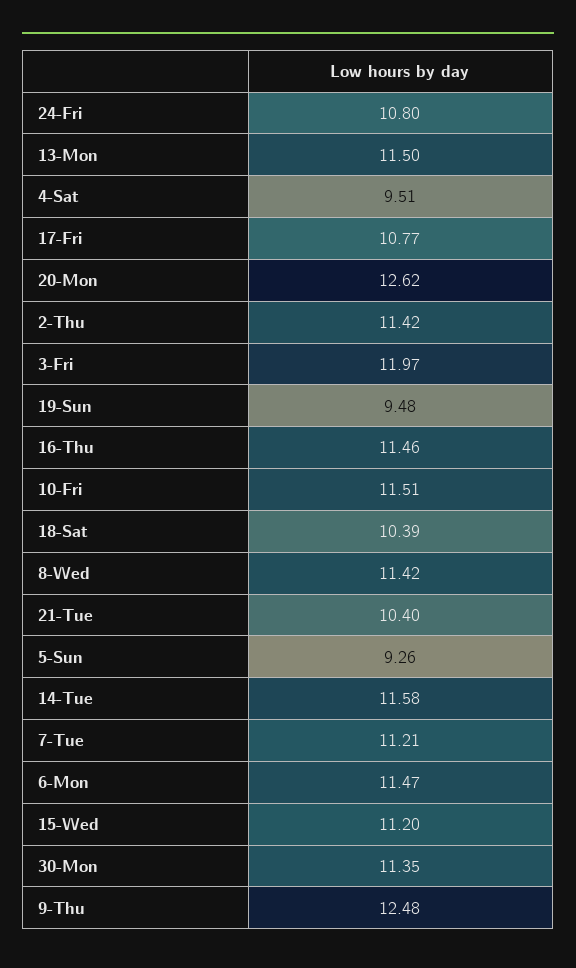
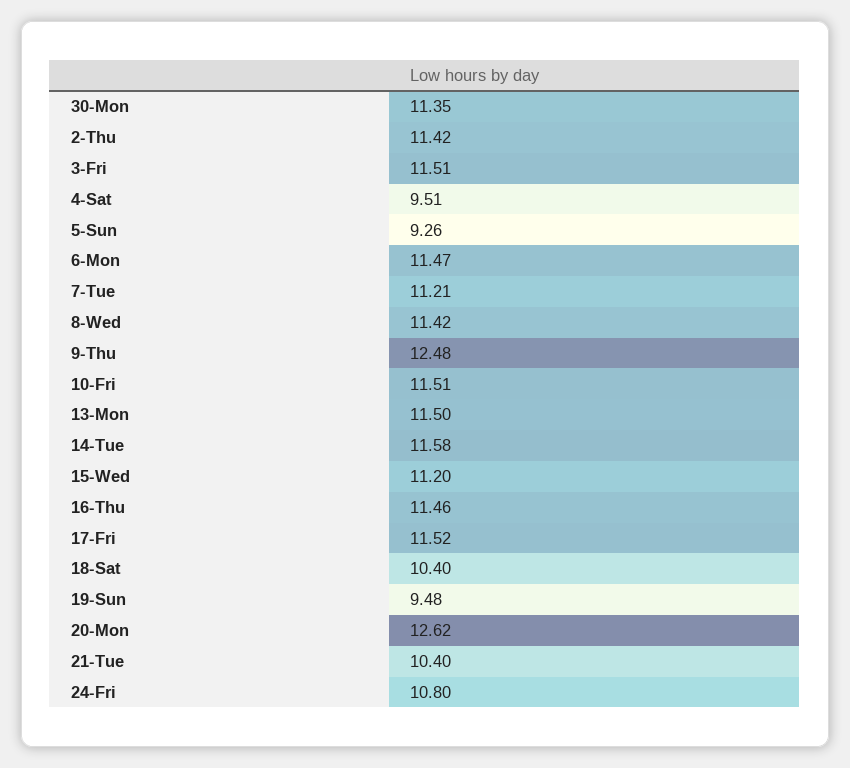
  {
    "24-Fri": 10.8,
    "13-Mon": 11.5,
    "4-Sat": 9.51,
-   "17-Fri": 10.77,
+   "17-Fri": 11.52,
    "20-Mon": 12.62,
    "2-Thu": 11.42,
-   "3-Fri": 11.97,
+   "3-Fri": 11.51,
    "19-Sun": 9.48,
    "16-Thu": 11.46,
    "10-Fri": 11.51,
-   "18-Sat": 10.39,
+   "18-Sat": 10.4,
    "8-Wed": 11.42,
    "21-Tue": 10.4,
    "5-Sun": 9.26,
    "14-Tue": 11.58,
    "7-Tue": 11.21,
    "6-Mon": 11.47,
    "15-Wed": 11.2,
    "30-Mon": 11.35,
    "9-Thu": 12.48
  }

